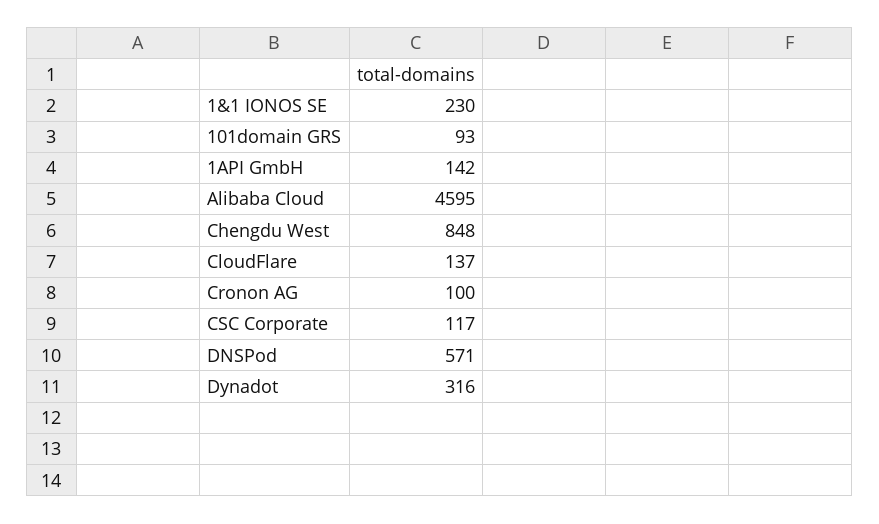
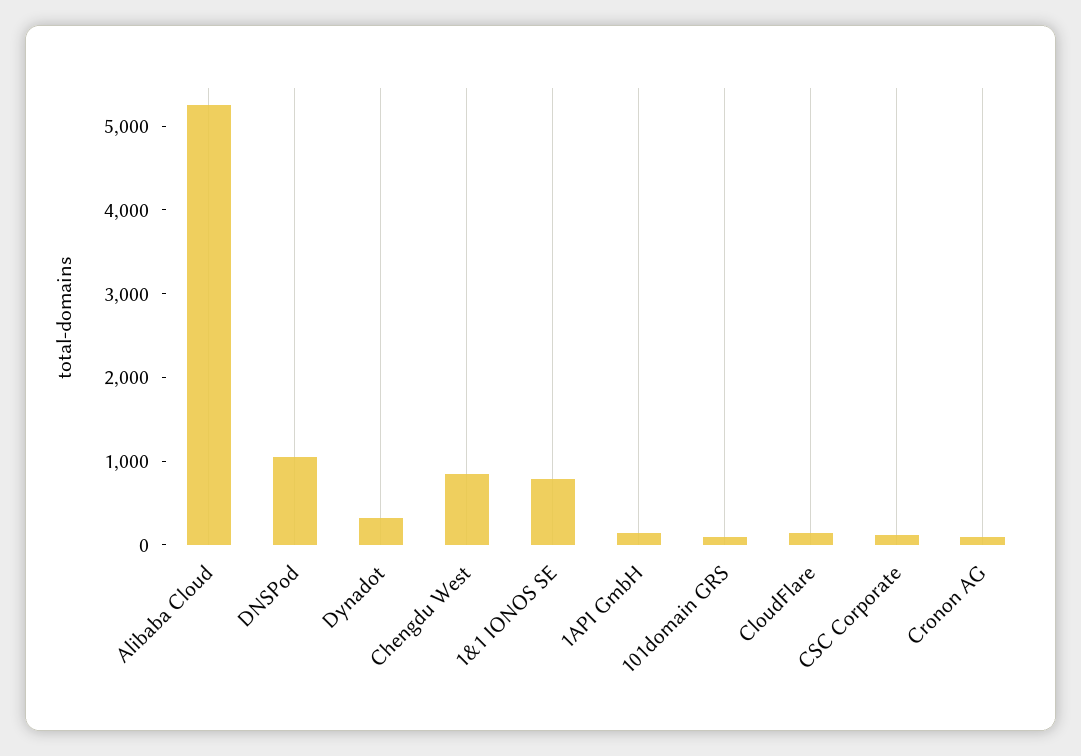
  {
-   "1&1 IONOS SE": 230,
+   "1&1 IONOS SE": 800,
    "101domain GRS": 93,
    "1API GmbH": 142,
-   "Alibaba Cloud": 4595,
+   "Alibaba Cloud": 5200,
    "Chengdu West": 848,
    "CloudFlare": 137,
    "Cronon AG": 100,
    "CSC Corporate": 117,
-   "DNSPod": 571,
+   "DNSPod": 1000,
    "Dynadot": 316
  }

